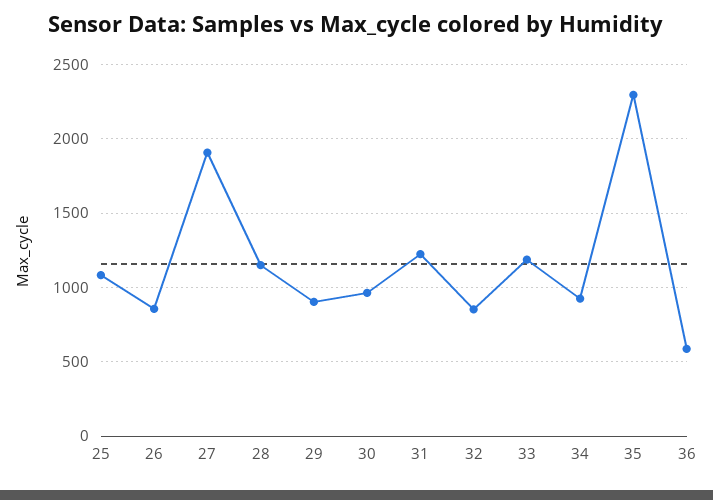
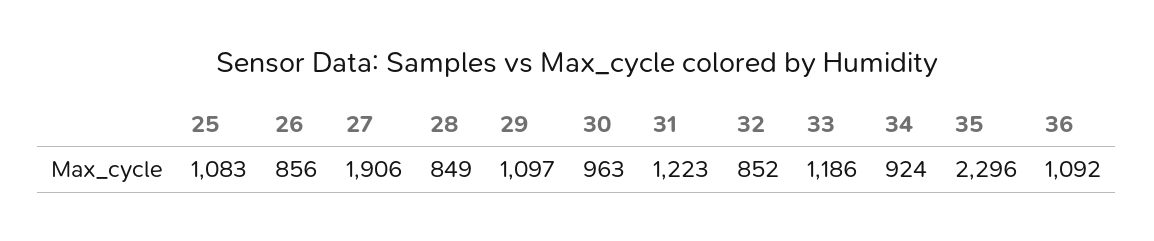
  {
    "25": 1083,
    "26": 856,
    "27": 1906,
-   "28": 1150,
+   "28": 849,
-   "29": 900,
+   "29": 1097,
    "30": 963,
    "31": 1223,
    "32": 852,
    "33": 1186,
    "34": 924,
    "35": 2296,
-   "36": 600
+   "36": 1092
  }

